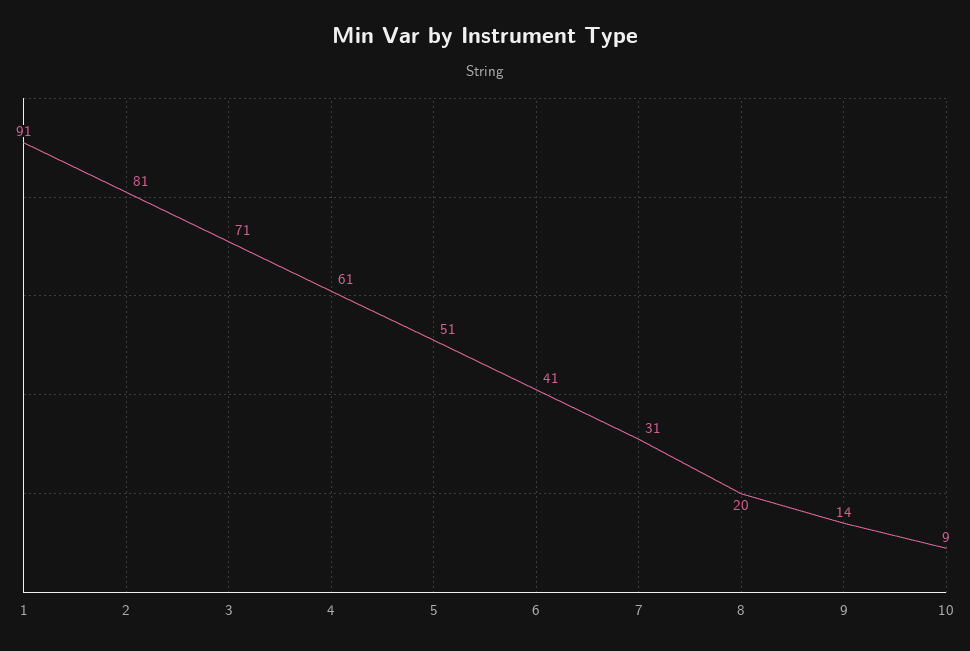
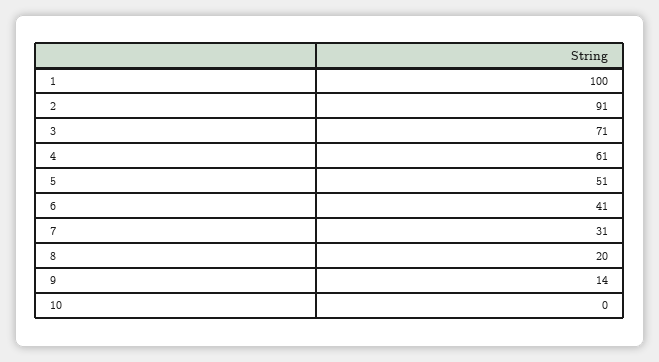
  {
-   "1": 91,
+   "1": 100,
-   "2": 81,
+   "2": 91,
    "3": 71,
    "4": 61,
    "5": 51,
    "6": 41,
    "7": 31,
    "8": 20,
    "9": 14,
-   "10": 9
+   "10": 0
  }

